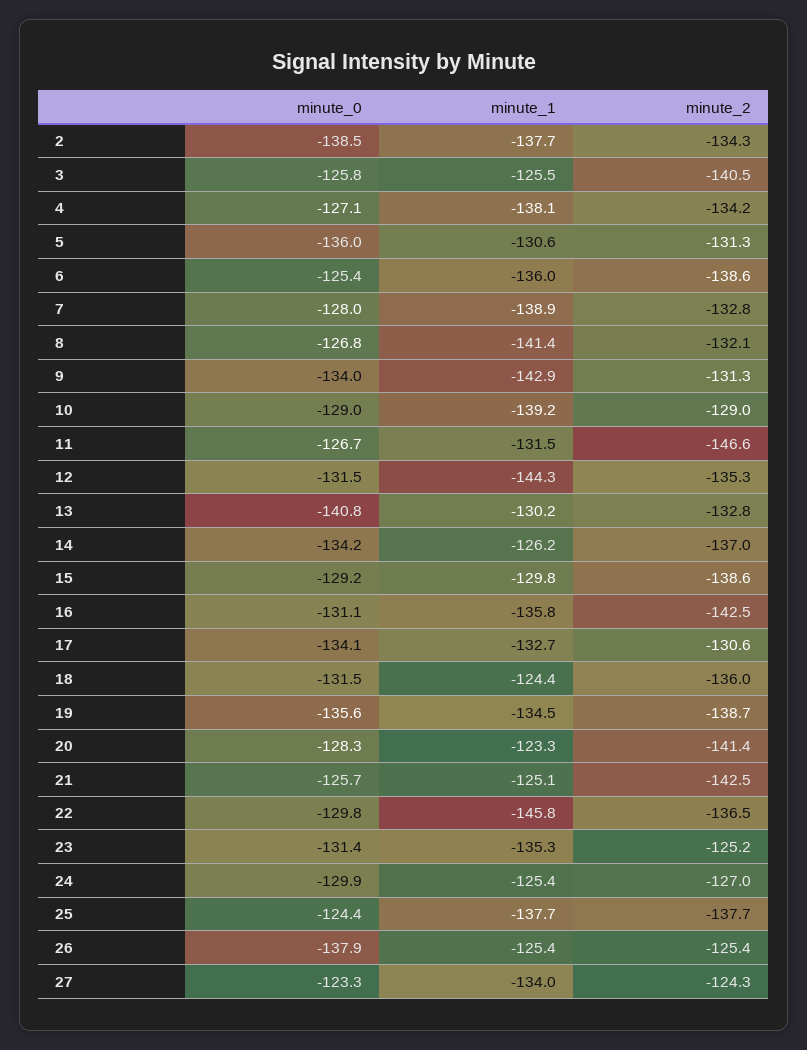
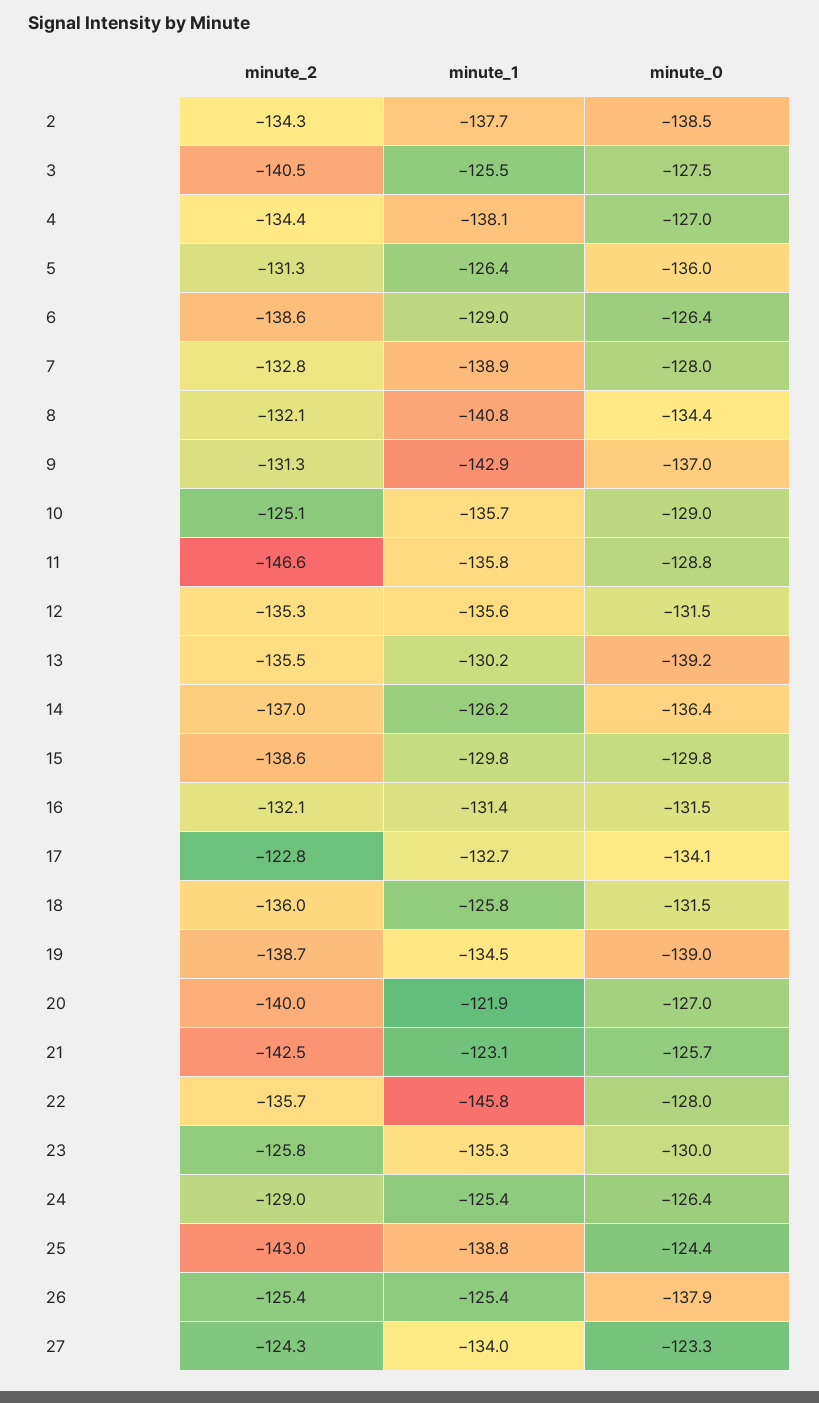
  {
    "minute_0": {
      "2": -138.5,
-     "3": -125.8,
+     "3": -127.5,
-     "4": -127.1,
+     "4": -127,
      "5": -136,
-     "6": -125.4,
+     "6": -126.4,
      "7": -128,
-     "8": -126.8,
+     "8": -134.4,
-     "9": -134,
+     "9": -137,
      "10": -129,
-     "11": -126.7,
+     "11": -128.8,
      "12": -131.5,
-     "13": -140.8,
+     "13": -139.2,
-     "14": -134.2,
+     "14": -136.4,
-     "15": -129.2,
+     "15": -129.8,
-     "16": -131.1,
+     "16": -131.5,
      "17": -134.1,
      "18": -131.5,
-     "19": -135.6,
+     "19": -139,
-     "20": -128.3,
+     "20": -127,
      "21": -125.7,
-     "22": -129.8,
+     "22": -128,
-     "23": -131.4,
+     "23": -130,
-     "24": -129.9,
+     "24": -126.4,
      "25": -124.4,
      "26": -137.9,
      "27": -123.3
    },
    "minute_1": {
      "2": -137.7,
      "3": -125.5,
      "4": -138.1,
-     "5": -130.6,
+     "5": -126.4,
-     "6": -136,
+     "6": -129,
      "7": -138.9,
-     "8": -141.4,
+     "8": -140.8,
      "9": -142.9,
-     "10": -139.2,
+     "10": -135.7,
-     "11": -131.5,
+     "11": -135.8,
-     "12": -144.3,
+     "12": -135.6,
      "13": -130.2,
      "14": -126.2,
      "15": -129.8,
-     "16": -135.8,
+     "16": -131.4,
      "17": -132.7,
-     "18": -124.4,
+     "18": -125.8,
      "19": -134.5,
-     "20": -123.3,
+     "20": -121.9,
-     "21": -125.1,
+     "21": -123.1,
      "22": -145.8,
      "23": -135.3,
      "24": -125.4,
-     "25": -137.7,
+     "25": -138.8,
      "26": -125.4,
      "27": -134
    },
    "minute_2": {
      "2": -134.3,
      "3": -140.5,
-     "4": -134.2,
+     "4": -134.4,
      "5": -131.3,
      "6": -138.6,
      "7": -132.8,
      "8": -132.1,
      "9": -131.3,
-     "10": -129,
+     "10": -125.1,
      "11": -146.6,
      "12": -135.3,
-     "13": -132.8,
+     "13": -135.5,
      "14": -137,
      "15": -138.6,
-     "16": -142.5,
+     "16": -132.1,
-     "17": -130.6,
+     "17": -122.8,
      "18": -136,
      "19": -138.7,
-     "20": -141.4,
+     "20": -140,
      "21": -142.5,
-     "22": -136.5,
+     "22": -135.7,
-     "23": -125.2,
+     "23": -125.8,
-     "24": -127,
+     "24": -129,
-     "25": -137.7,
+     "25": -143,
      "26": -125.4,
      "27": -124.3
    }
  }

